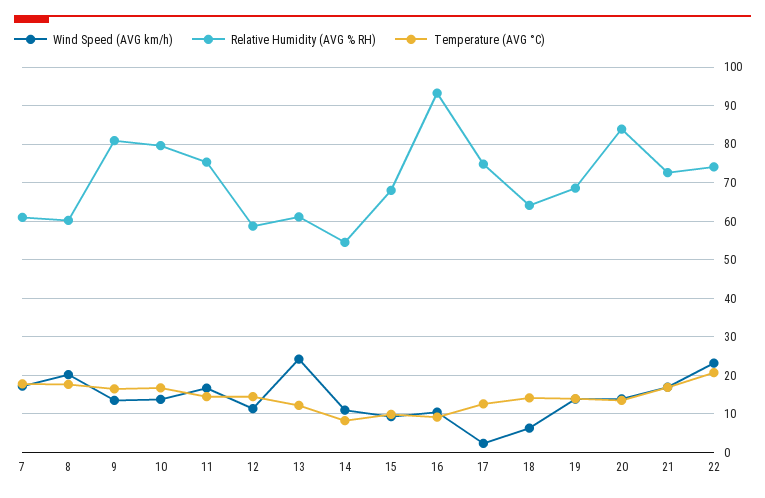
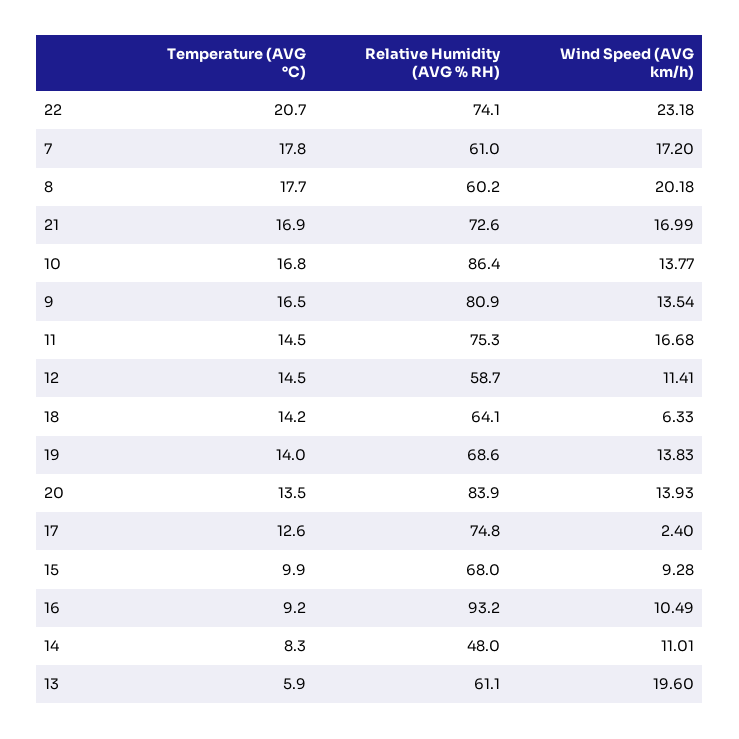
  {
    "Wind Speed (AVG km/h)": {
      "7": 17.2,
      "8": 20.18,
      "9": 13.54,
      "10": 13.77,
      "11": 16.68,
      "12": 11.41,
-     "13": 24,
+     "13": 19.6,
      "14": 11.01,
      "15": 9.28,
      "16": 10.49,
      "17": 2.4,
      "18": 6.33,
      "19": 13.83,
      "20": 13.93,
      "21": 16.99,
      "22": 23.18
    },
    "Relative Humidity (AVG % RH)": {
      "7": 61,
      "8": 60.2,
      "9": 80.9,
-     "10": 80,
+     "10": 86.4,
      "11": 75.3,
      "12": 58.7,
      "13": 61.1,
-     "14": 54,
+     "14": 48,
      "15": 68,
      "16": 93.2,
      "17": 74.8,
      "18": 64.1,
      "19": 68.6,
      "20": 83.9,
      "21": 72.6,
      "22": 74.1
    },
    "Temperature (AVG °C)": {
      "7": 17.8,
      "8": 17.7,
      "9": 16.5,
      "10": 16.8,
      "11": 14.5,
      "12": 14.5,
-     "13": 12,
+     "13": 5.9,
      "14": 8.3,
      "15": 9.9,
      "16": 9.2,
      "17": 12.6,
      "18": 14.2,
      "19": 14,
      "20": 13.5,
      "21": 16.9,
      "22": 20.7
    }
  }

